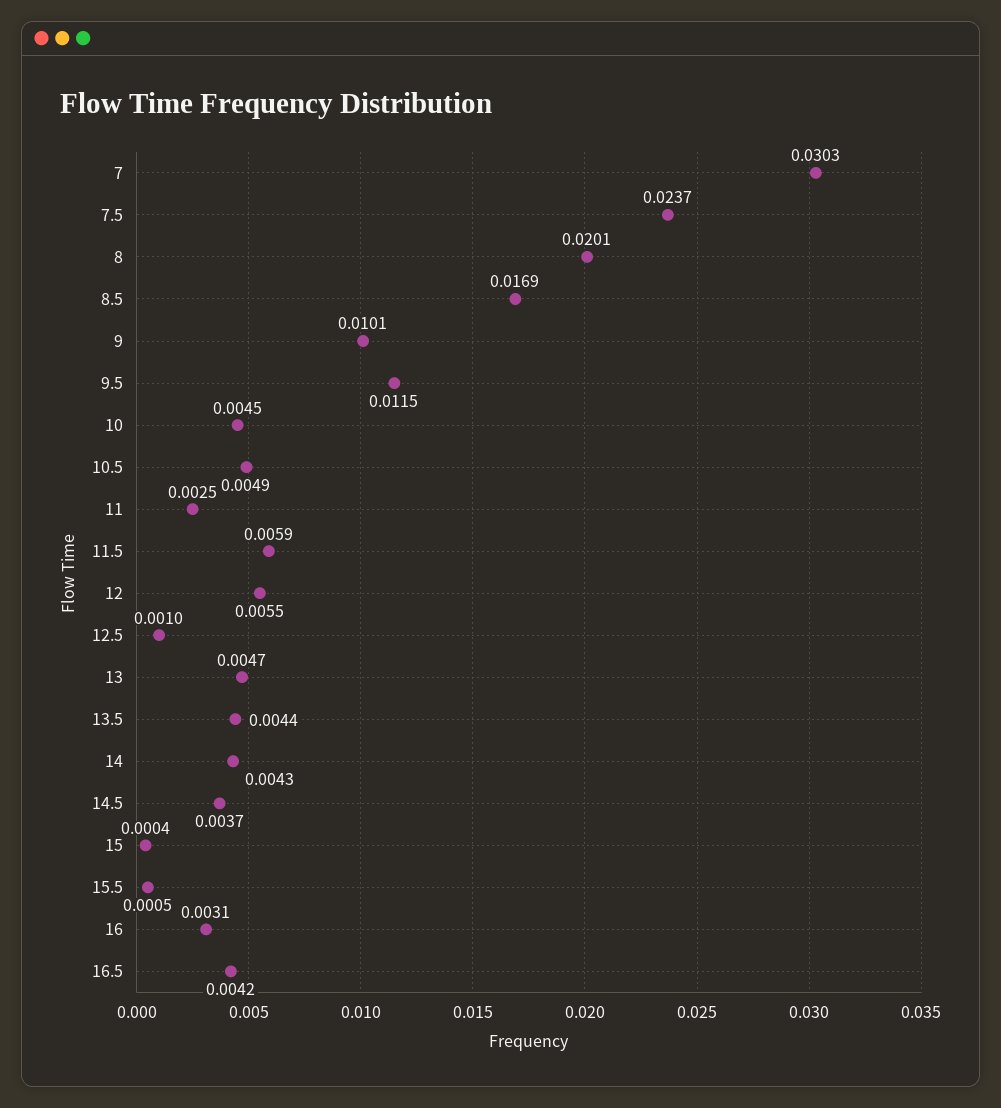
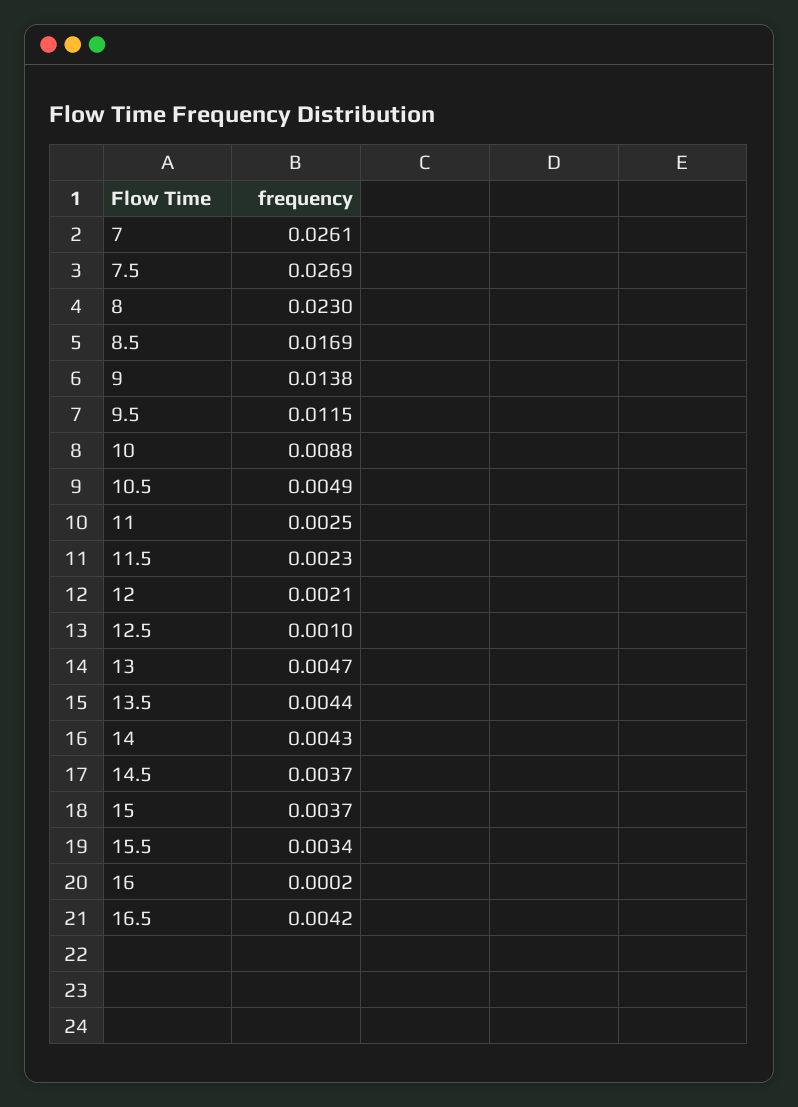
  {
-   "7": 0.0303,
+   "7": 0.0261,
-   "7.5": 0.0237,
+   "7.5": 0.0269,
-   "8": 0.0201,
+   "8": 0.023,
    "8.5": 0.0169,
-   "9": 0.0101,
+   "9": 0.0138,
    "9.5": 0.0115,
-   "10": 0.0045,
+   "10": 0.0088,
    "10.5": 0.0049,
    "11": 0.0025,
-   "11.5": 0.0059,
+   "11.5": 0.0023,
-   "12": 0.0055,
+   "12": 0.0021,
    "12.5": 0.001,
    "13": 0.0047,
    "13.5": 0.0044,
    "14": 0.0043,
    "14.5": 0.0037,
-   "15": 0.0004,
+   "15": 0.0037,
-   "15.5": 0.0005,
+   "15.5": 0.0034,
-   "16": 0.0031,
+   "16": 0.0002,
    "16.5": 0.0042
  }

